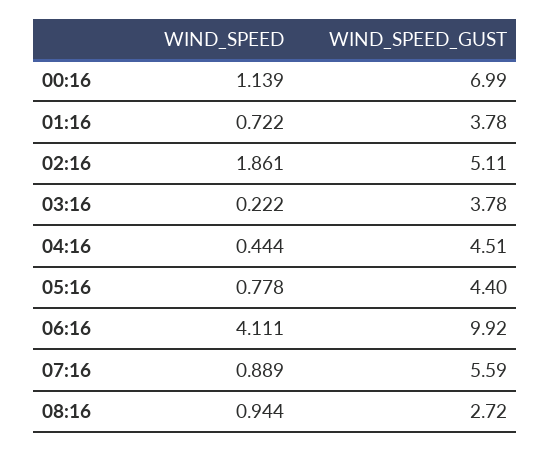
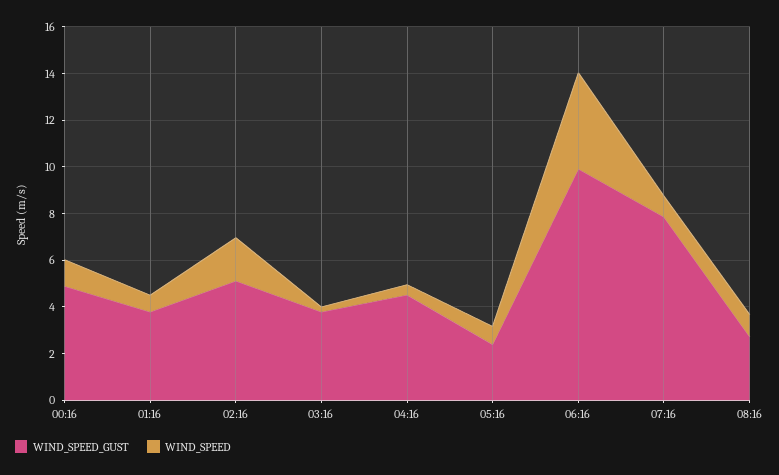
  {
    "WIND_SPEED": {
      "00:16": 1.139,
      "01:16": 0.722,
      "02:16": 1.861,
      "03:16": 0.222,
      "04:16": 0.444,
      "05:16": 0.778,
      "06:16": 4.111,
      "07:16": 0.889,
      "08:16": 0.944
    },
    "WIND_SPEED_GUST": {
-     "00:16": 6.99,
+     "00:16": 5,
      "01:16": 3.78,
      "02:16": 5.11,
      "03:16": 3.78,
      "04:16": 4.51,
-     "05:16": 4.4,
+     "05:16": 2.5,
      "06:16": 9.92,
-     "07:16": 5.59,
+     "07:16": 8,
      "08:16": 2.72
    }
  }

